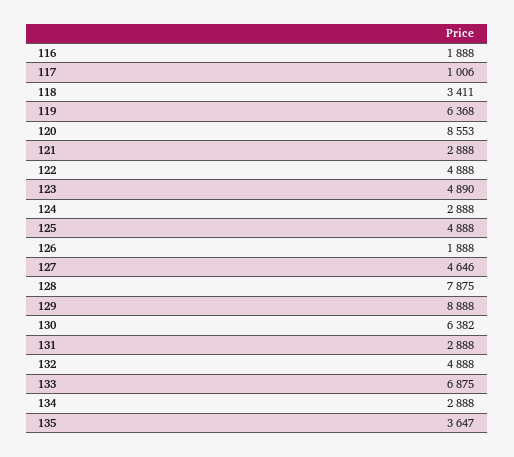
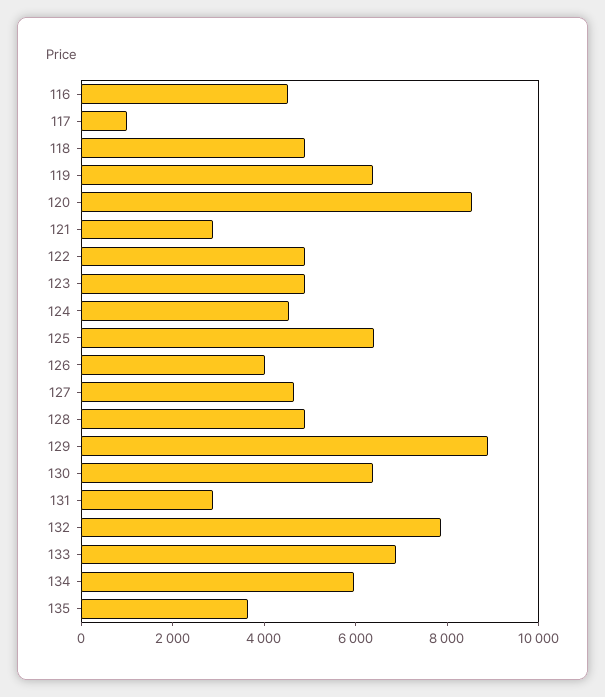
  {
-   "116": 1888,
+   "116": 4500,
    "117": 1006,
-   "118": 3411,
+   "118": 5000,
    "119": 6368,
    "120": 8553,
    "121": 2888,
    "122": 4888,
    "123": 4890,
-   "124": 2888,
+   "124": 4500,
-   "125": 4888,
+   "125": 6500,
-   "126": 1888,
+   "126": 4000,
    "127": 4646,
-   "128": 7875,
+   "128": 5000,
    "129": 8888,
    "130": 6382,
    "131": 2888,
-   "132": 4888,
+   "132": 8000,
    "133": 6875,
-   "134": 2888,
+   "134": 6000,
    "135": 3647
  }

